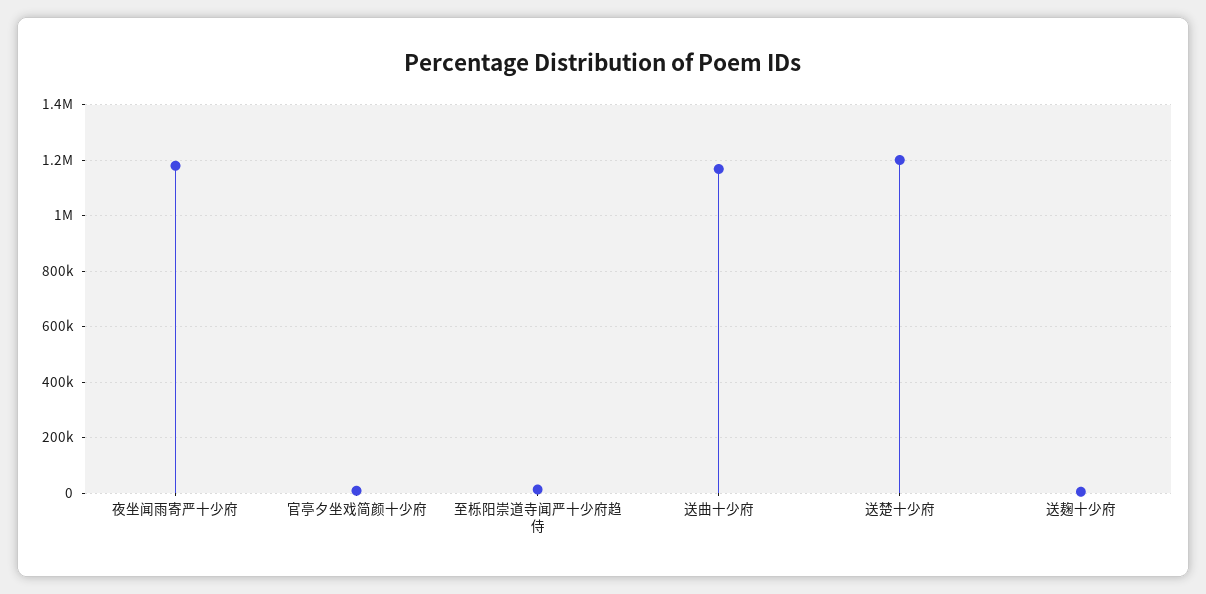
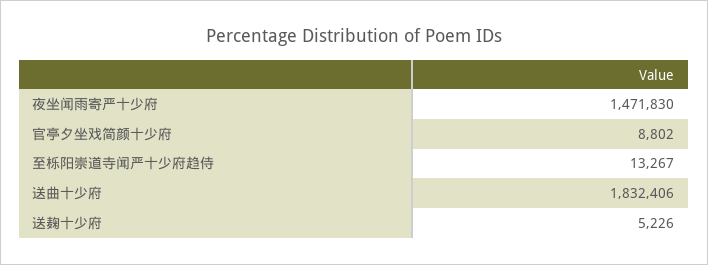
  {
-   "夜坐闻雨寄严十少府": 1175000,
+   "夜坐闻雨寄严十少府": 1471830,
    "官亭夕坐戏简颜十少府": 8802,
    "至栎阳崇道寺闻严十少府趋侍": 13267,
-   "送曲十少府": 1175000,
+   "送曲十少府": 1832406,
-   "送楚十少府": 1200000,
    "送麹十少府": 5226
  }

